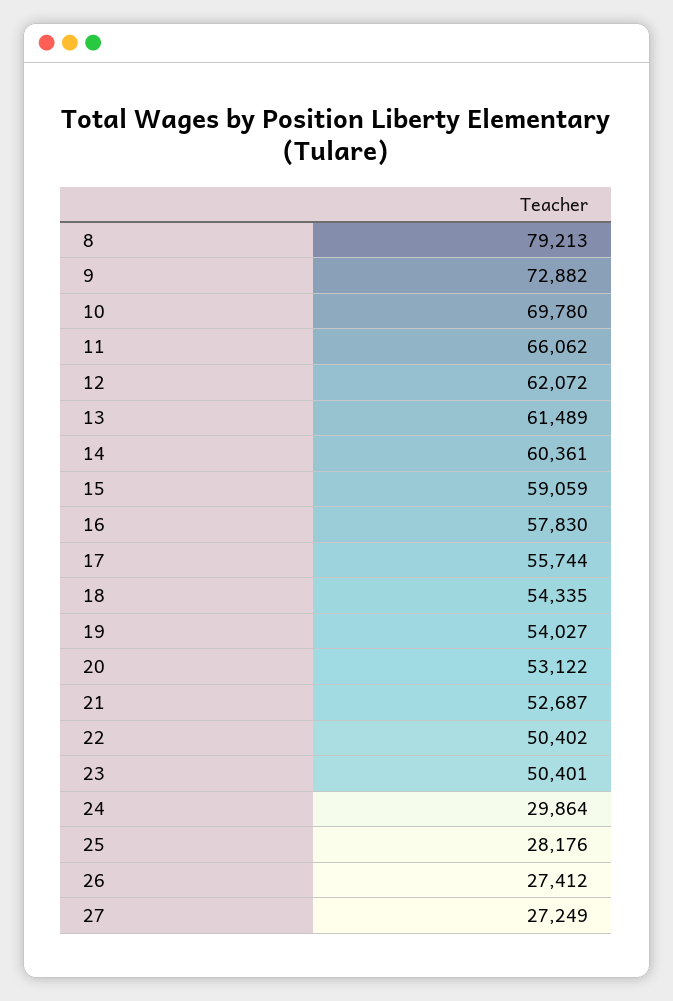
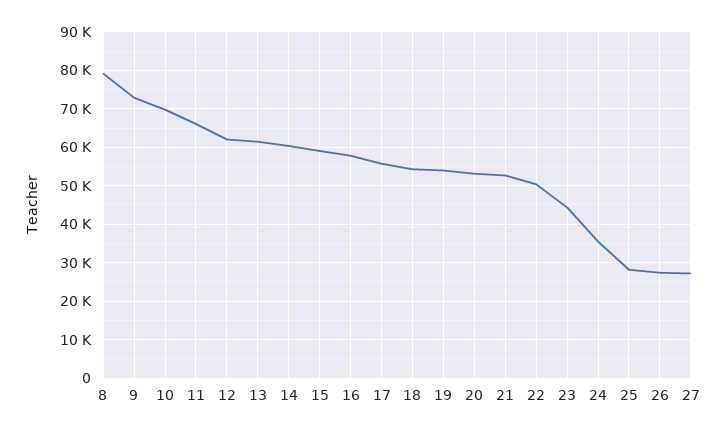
  {
    "8": 79213,
    "9": 72882,
    "10": 69780,
    "11": 66062,
    "12": 62072,
    "13": 61489,
    "14": 60361,
    "15": 59059,
    "16": 57830,
    "17": 55744,
    "18": 54335,
    "19": 54027,
    "20": 53122,
    "21": 52687,
    "22": 50402,
-   "23": 50401,
+   "23": 44000,
-   "24": 29864,
+   "24": 36000,
    "25": 28176,
    "26": 27412,
    "27": 27249
  }

